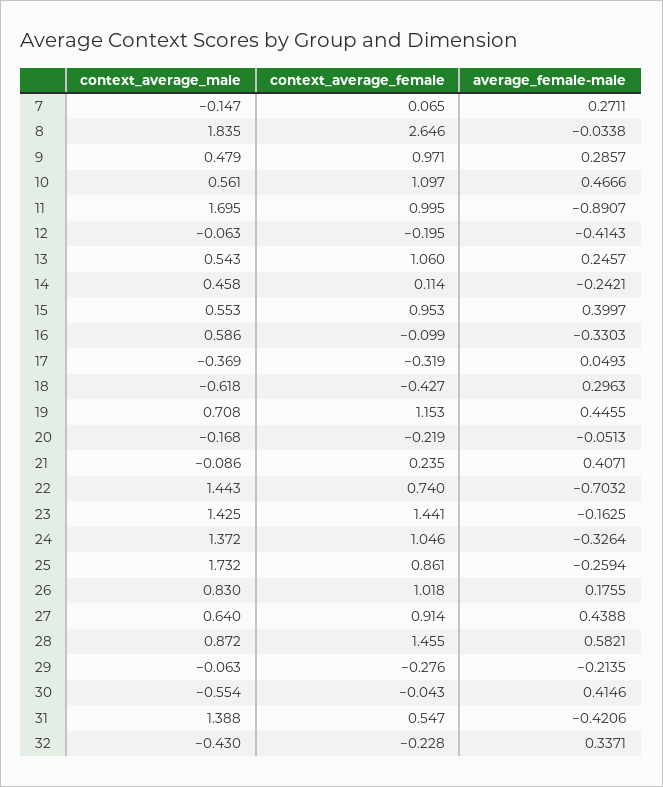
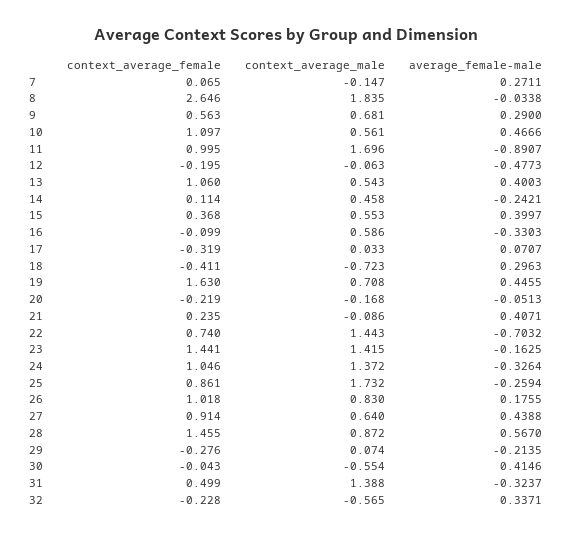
  {
    "context_average_male": {
      "7": -0.147,
      "8": 1.835,
-     "9": 0.479,
+     "9": 0.681,
      "10": 0.561,
-     "11": 1.695,
+     "11": 1.696,
      "12": -0.063,
      "13": 0.543,
      "14": 0.458,
      "15": 0.553,
      "16": 0.586,
-     "17": -0.369,
+     "17": 0.033,
-     "18": -0.618,
+     "18": -0.723,
      "19": 0.708,
      "20": -0.168,
      "21": -0.086,
      "22": 1.443,
-     "23": 1.425,
+     "23": 1.415,
      "24": 1.372,
      "25": 1.732,
      "26": 0.83,
      "27": 0.64,
      "28": 0.872,
-     "29": -0.063,
+     "29": 0.074,
      "30": -0.554,
      "31": 1.388,
-     "32": -0.43
+     "32": -0.565
    },
    "context_average_female": {
      "7": 0.065,
      "8": 2.646,
-     "9": 0.971,
+     "9": 0.563,
      "10": 1.097,
      "11": 0.995,
      "12": -0.195,
      "13": 1.06,
      "14": 0.114,
-     "15": 0.953,
+     "15": 0.368,
      "16": -0.099,
      "17": -0.319,
-     "18": -0.427,
+     "18": -0.411,
-     "19": 1.153,
+     "19": 1.63,
      "20": -0.219,
      "21": 0.235,
      "22": 0.74,
      "23": 1.441,
      "24": 1.046,
      "25": 0.861,
      "26": 1.018,
      "27": 0.914,
      "28": 1.455,
      "29": -0.276,
      "30": -0.043,
-     "31": 0.547,
+     "31": 0.499,
      "32": -0.228
    },
    "average_female-male": {
      "7": 0.2711,
      "8": -0.0338,
-     "9": 0.2857,
+     "9": 0.29,
      "10": 0.4666,
      "11": -0.8907,
-     "12": -0.4143,
+     "12": -0.4773,
-     "13": 0.2457,
+     "13": 0.4003,
      "14": -0.2421,
      "15": 0.3997,
      "16": -0.3303,
-     "17": 0.0493,
+     "17": 0.0707,
      "18": 0.2963,
      "19": 0.4455,
      "20": -0.0513,
      "21": 0.4071,
      "22": -0.7032,
      "23": -0.1625,
      "24": -0.3264,
      "25": -0.2594,
      "26": 0.1755,
      "27": 0.4388,
-     "28": 0.5821,
+     "28": 0.567,
      "29": -0.2135,
      "30": 0.4146,
-     "31": -0.4206,
+     "31": -0.3237,
      "32": 0.3371
    }
  }

